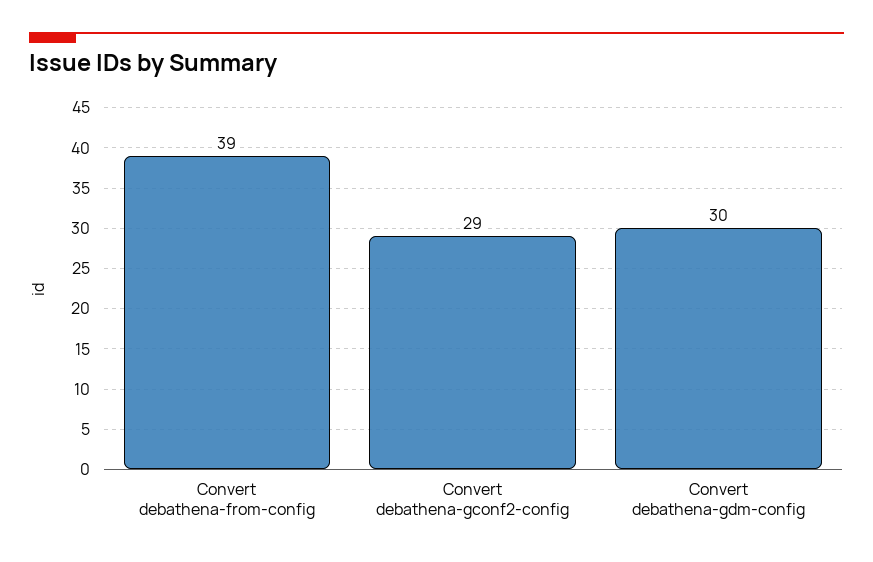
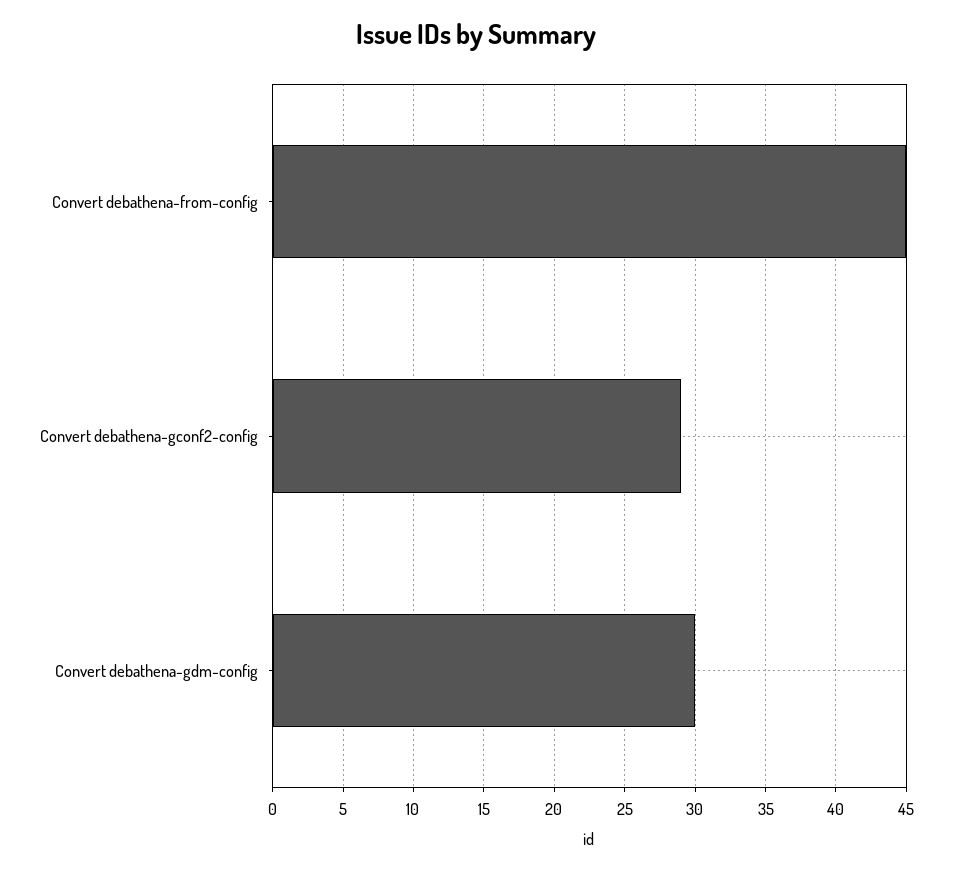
  {
-   "Convert debathena-from-config": 39,
+   "Convert debathena-from-config": 45,
    "Convert debathena-gconf2-config": 29,
    "Convert debathena-gdm-config": 30
  }

